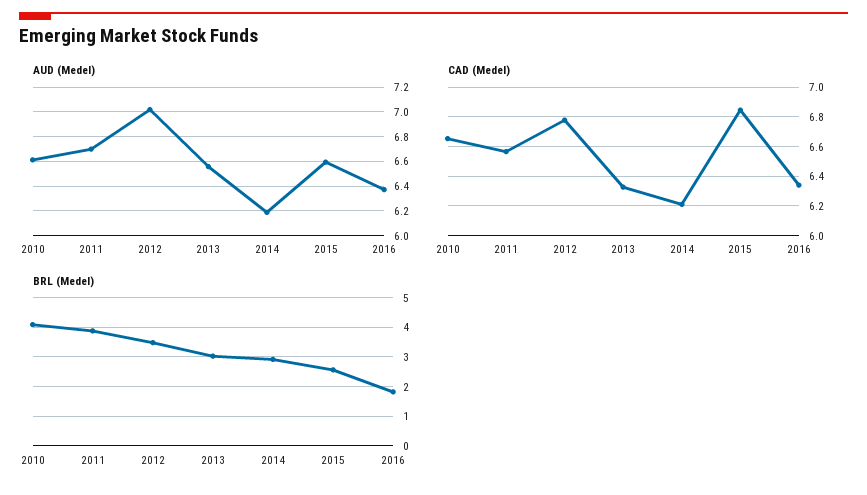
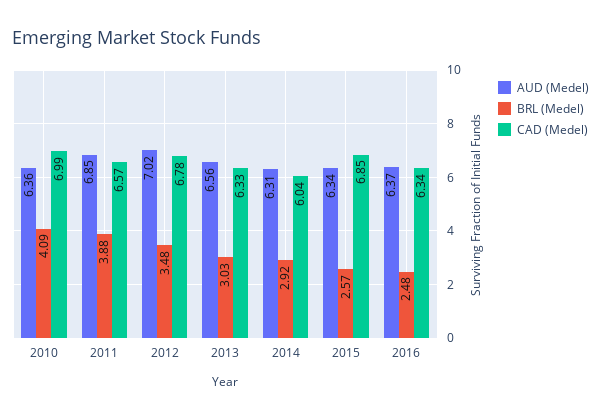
  {
    "AUD (Medel)": {
-     "2010": 6.6,
+     "2010": 6.36,
-     "2011": 6.7,
+     "2011": 6.85,
      "2012": 7.02,
      "2013": 6.56,
-     "2014": 6.2,
+     "2014": 6.31,
-     "2015": 6.6,
+     "2015": 6.34,
      "2016": 6.37
    },
    "CAD (Medel)": {
-     "2010": 6.65,
+     "2010": 6.99,
      "2011": 6.57,
      "2012": 6.78,
      "2013": 6.33,
-     "2014": 6.2,
+     "2014": 6.04,
      "2015": 6.85,
      "2016": 6.34
    },
    "BRL (Medel)": {
      "2010": 4.09,
      "2011": 3.88,
      "2012": 3.48,
      "2013": 3.03,
      "2014": 2.92,
      "2015": 2.57,
-     "2016": 1.75
+     "2016": 2.48
    }
  }

